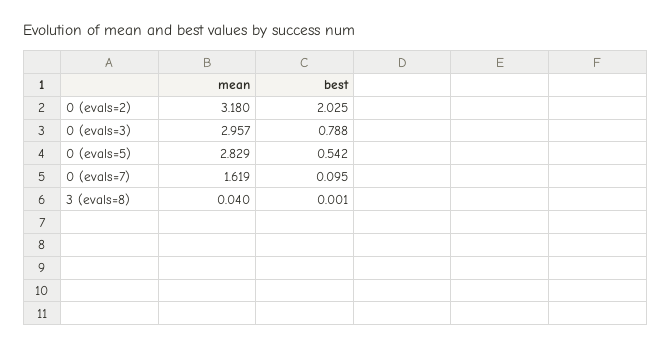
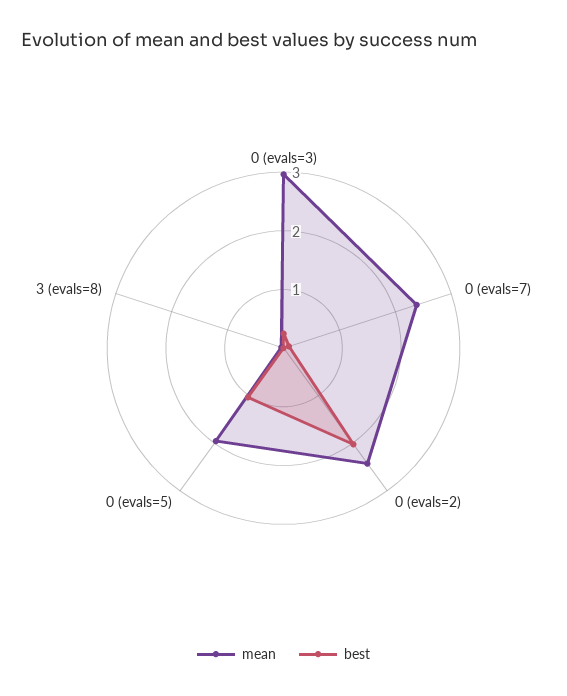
  {
    "mean": {
-     "0 (evals=2)": 3.18,
+     "0 (evals=2)": 2.4,
      "0 (evals=3)": 2.957,
-     "0 (evals=5)": 2.829,
+     "0 (evals=5)": 2,
-     "0 (evals=7)": 1.619,
+     "0 (evals=7)": 2.4,
      "3 (evals=8)": 0.04
    },
    "best": {
      "0 (evals=2)": 2.025,
-     "0 (evals=3)": 0.788,
+     "0 (evals=3)": 0.2,
-     "0 (evals=5)": 0.542,
+     "0 (evals=5)": 1,
      "0 (evals=7)": 0.095,
      "3 (evals=8)": 0.001
    }
  }

